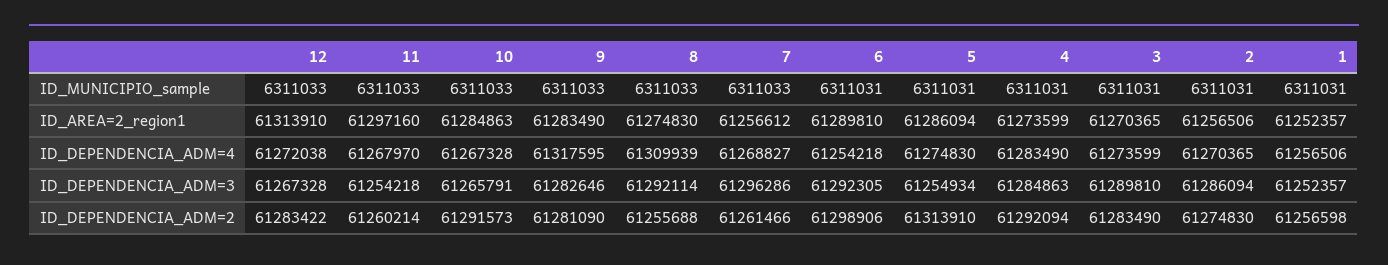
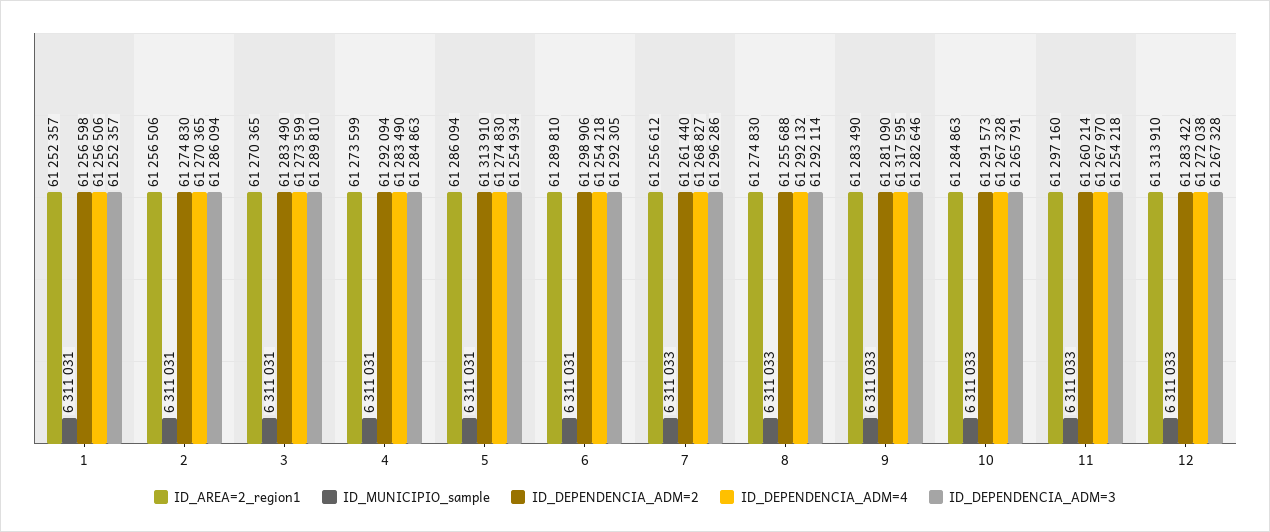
  {
    "ID_MUNICIPIO_sample": {
      "12": 6311033,
      "11": 6311033,
      "10": 6311033,
      "9": 6311033,
      "8": 6311033,
      "7": 6311033,
      "6": 6311031,
      "5": 6311031,
      "4": 6311031,
      "3": 6311031,
      "2": 6311031,
      "1": 6311031
    },
    "ID_AREA=2_region1": {
      "12": 61313910,
      "11": 61297160,
      "10": 61284863,
      "9": 61283490,
      "8": 61274830,
      "7": 61256612,
      "6": 61289810,
      "5": 61286094,
      "4": 61273599,
      "3": 61270365,
      "2": 61256506,
      "1": 61252357
    },
    "ID_DEPENDENCIA_ADM=4": {
      "12": 61272038,
      "11": 61267970,
      "10": 61267328,
      "9": 61317595,
-     "8": 61309939,
+     "8": 61292132,
      "7": 61268827,
      "6": 61254218,
      "5": 61274830,
      "4": 61283490,
      "3": 61273599,
      "2": 61270365,
      "1": 61256506
    },
    "ID_DEPENDENCIA_ADM=3": {
      "12": 61267328,
      "11": 61254218,
      "10": 61265791,
      "9": 61282646,
      "8": 61292114,
      "7": 61296286,
      "6": 61292305,
      "5": 61254934,
      "4": 61284863,
      "3": 61289810,
      "2": 61286094,
      "1": 61252357
    },
    "ID_DEPENDENCIA_ADM=2": {
      "12": 61283422,
      "11": 61260214,
      "10": 61291573,
      "9": 61281090,
      "8": 61255688,
-     "7": 61261466,
+     "7": 61261440,
      "6": 61298906,
      "5": 61313910,
      "4": 61292094,
      "3": 61283490,
      "2": 61274830,
      "1": 61256598
    }
  }

